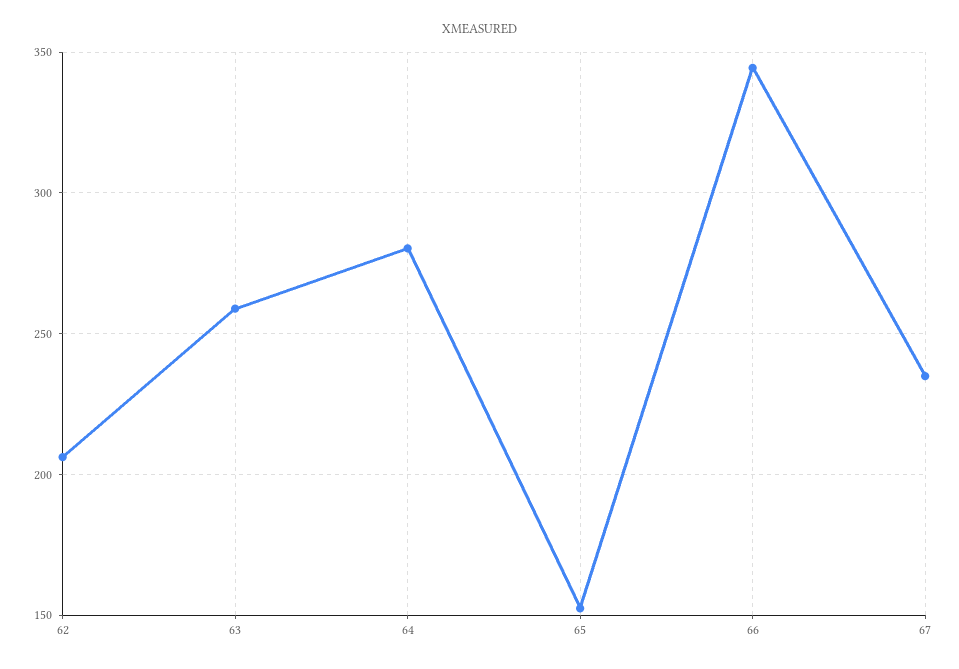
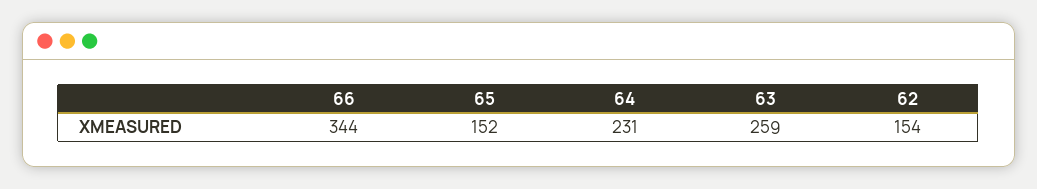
  {
-   "62": 205,
+   "62": 154,
    "63": 259,
-   "64": 280,
+   "64": 231,
    "65": 152,
-   "66": 344,
+   "66": 344
-   "67": 235
  }

